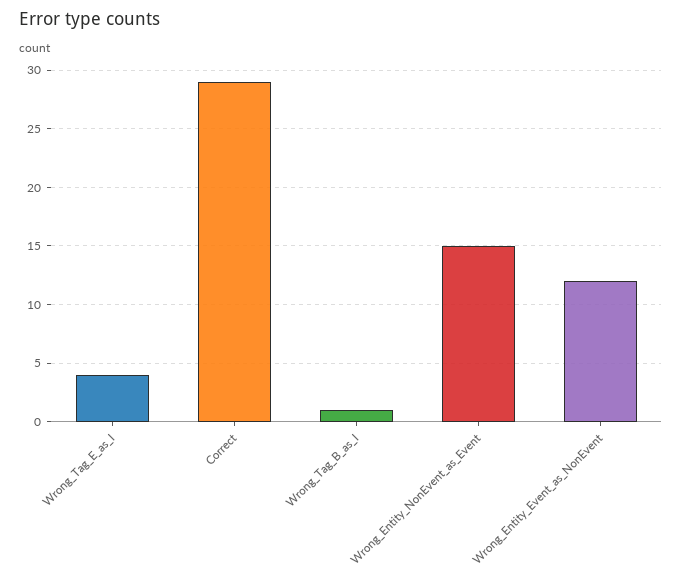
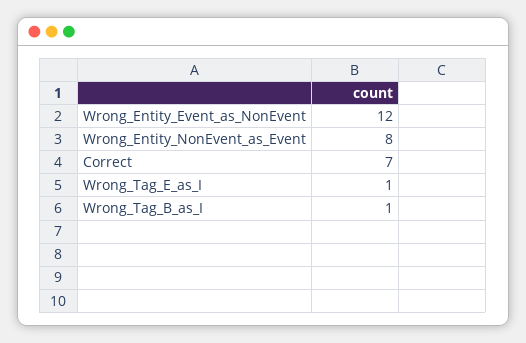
  {
-   "Wrong_Tag_E_as_I": 4,
+   "Wrong_Tag_E_as_I": 1,
-   "Correct": 29,
+   "Correct": 7,
    "Wrong_Tag_B_as_I": 1,
-   "Wrong_Entity_NonEvent_as_Event": 15,
+   "Wrong_Entity_NonEvent_as_Event": 8,
    "Wrong_Entity_Event_as_NonEvent": 12
  }

